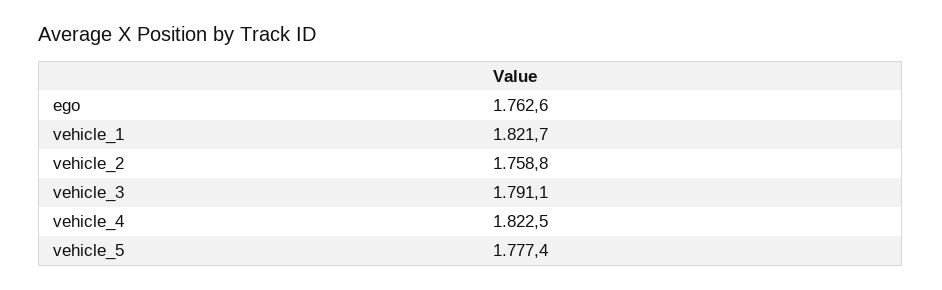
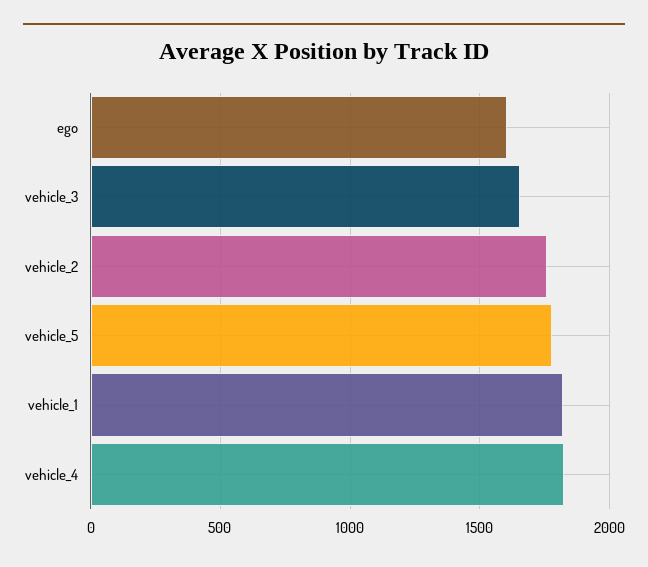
  {
-   "ego": 1762.6,
+   "ego": 1600,
    "vehicle_1": 1821.7,
    "vehicle_2": 1758.8,
-   "vehicle_3": 1791.1,
+   "vehicle_3": 1650,
    "vehicle_4": 1822.5,
    "vehicle_5": 1777.4
  }

